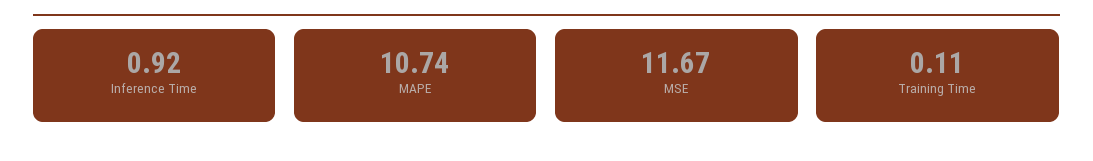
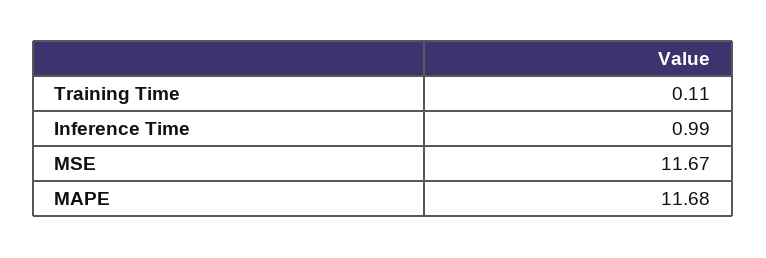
  {
-   "Inference Time": 0.92,
+   "Inference Time": 0.99,
-   "MAPE": 10.74,
+   "MAPE": 11.68,
    "MSE": 11.67,
    "Training Time": 0.11
  }

